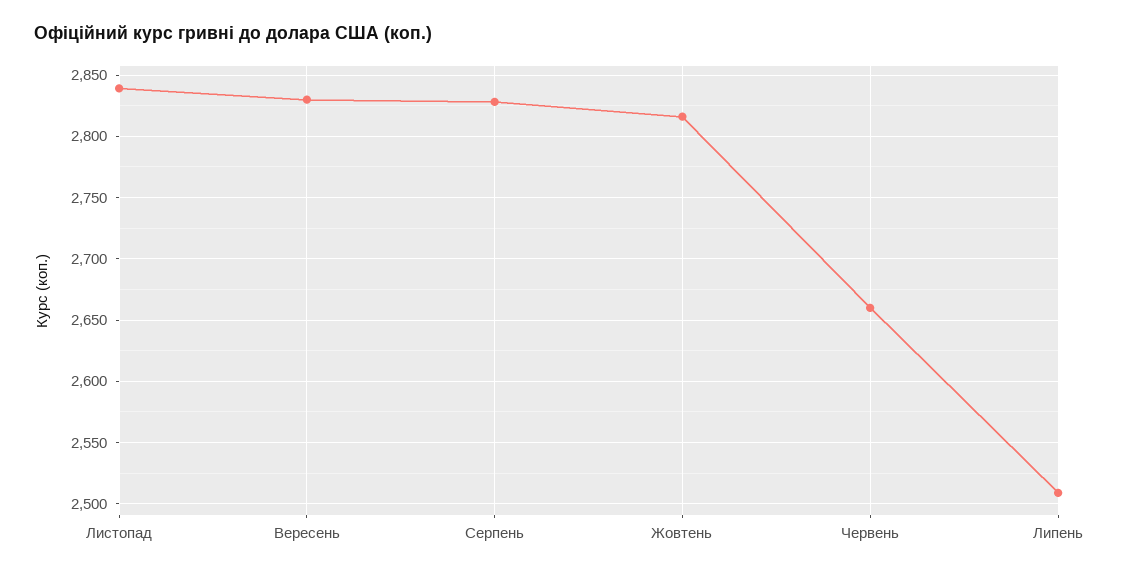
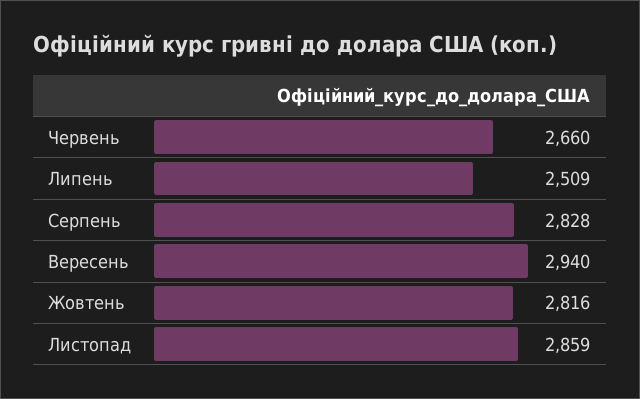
  {
-   "Листопад": 2840,
+   "Листопад": 2859,
-   "Вересень": 2830,
+   "Вересень": 2940,
    "Серпень": 2828,
    "Жовтень": 2816,
    "Червень": 2660,
    "Липень": 2509
  }

